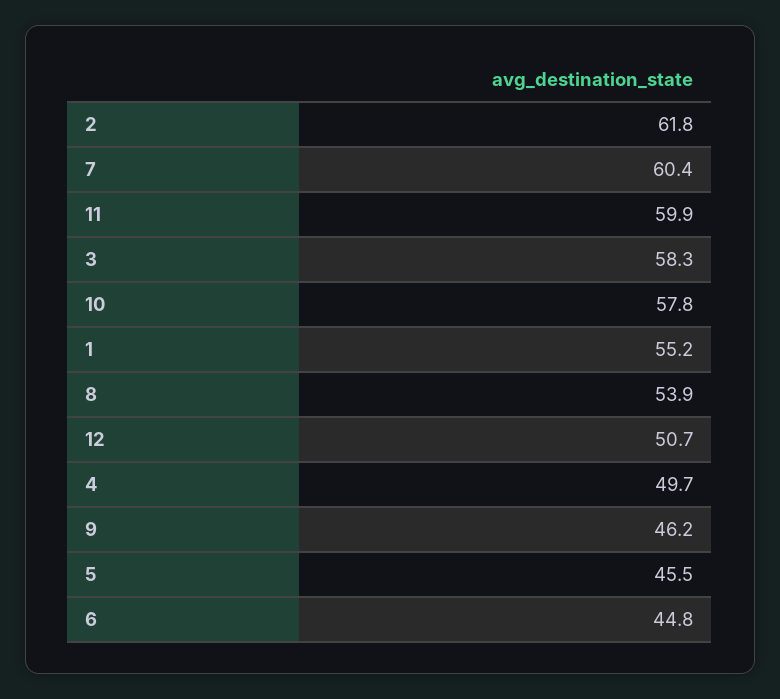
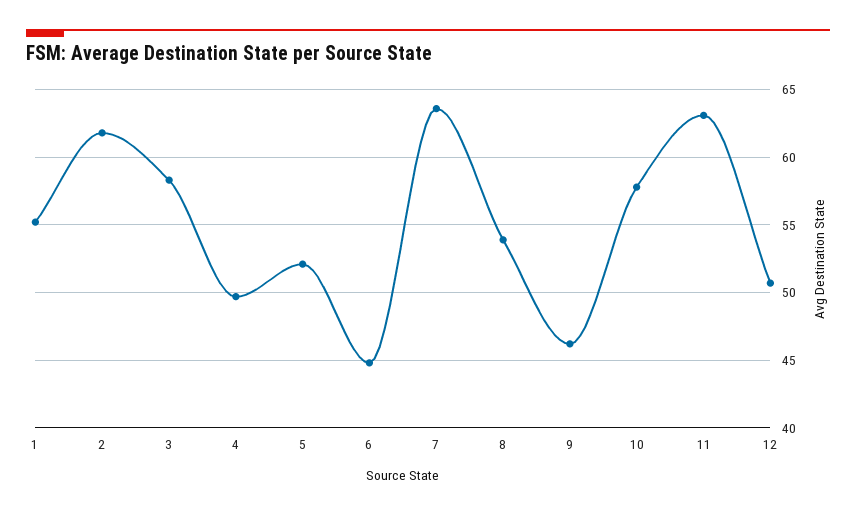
  {
    "2": 61.8,
-   "7": 60.4,
+   "7": 63.5,
-   "11": 59.9,
+   "11": 63,
    "3": 58.3,
    "10": 57.8,
    "1": 55.2,
    "8": 53.9,
    "12": 50.7,
    "4": 49.7,
    "9": 46.2,
-   "5": 45.5,
+   "5": 52,
    "6": 44.8
  }

